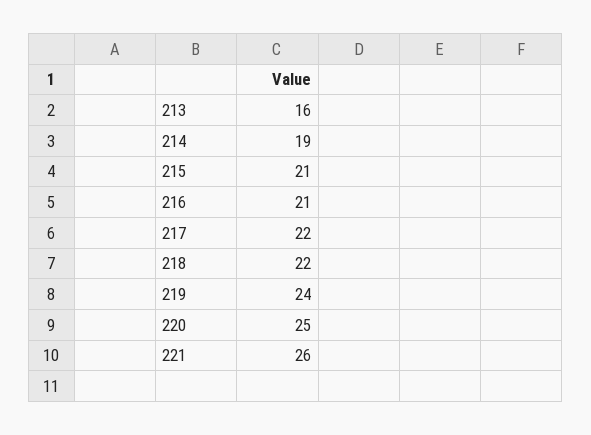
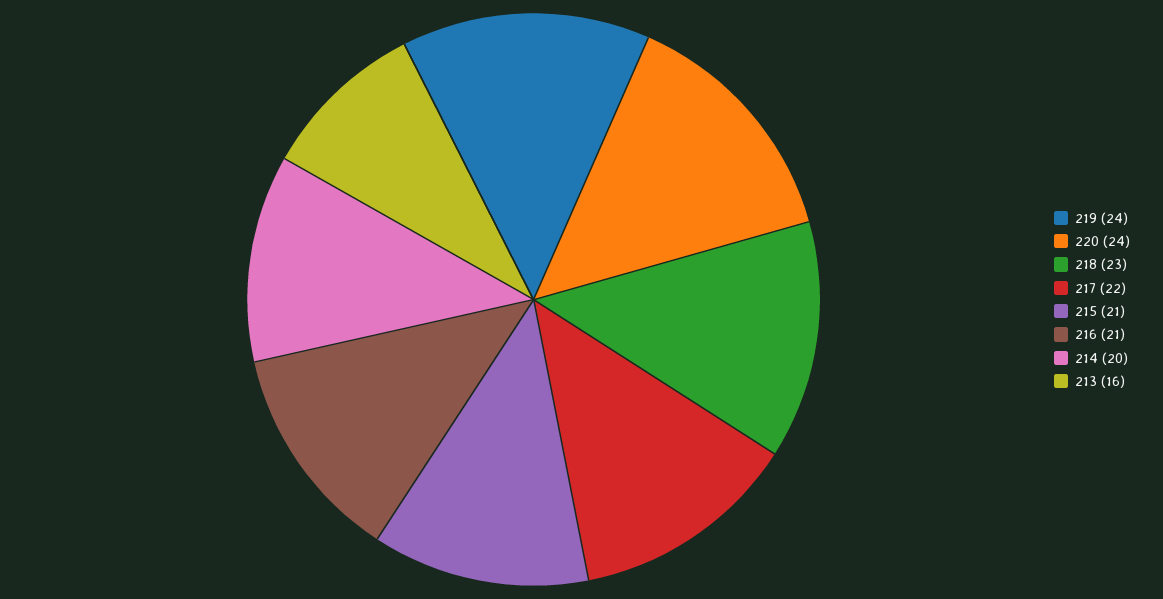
  {
    "213": 16,
-   "214": 19,
+   "214": 20,
    "215": 21,
    "216": 21,
    "217": 22,
-   "218": 22,
+   "218": 23,
    "219": 24,
-   "220": 25,
+   "220": 24
-   "221": 26
  }

